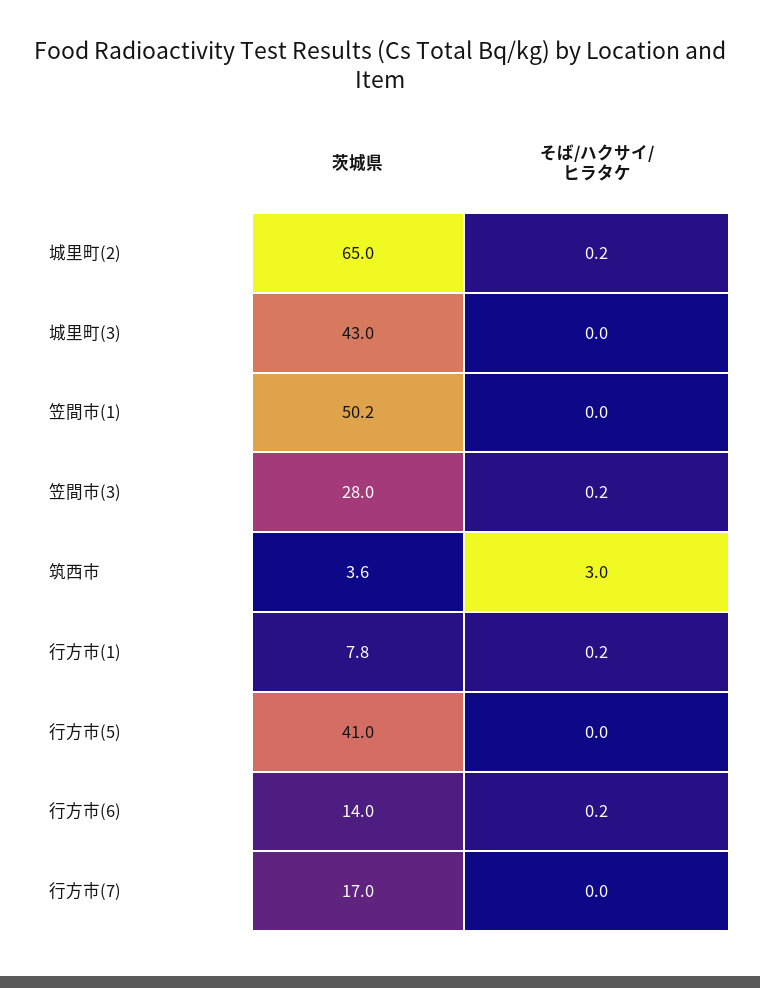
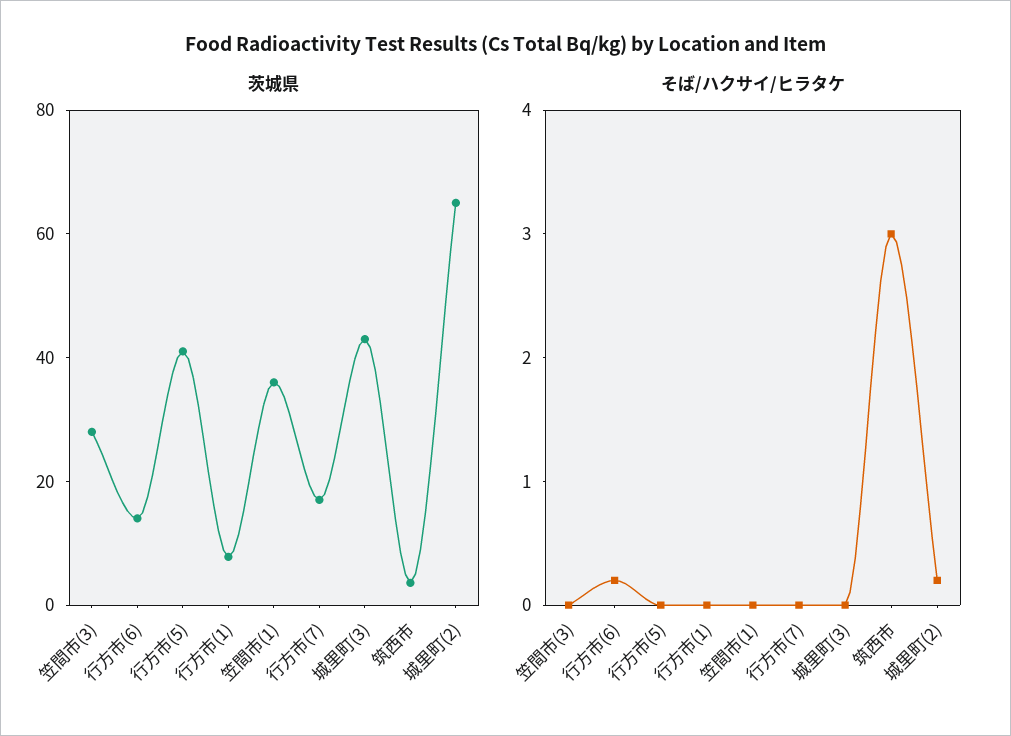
  {
    "茨城県": {
      "城里町(2)": 65,
      "城里町(3)": 43,
-     "笠間市(1)": 50.2,
+     "笠間市(1)": 35,
      "笠間市(3)": 28,
      "筑西市": 3.6,
      "行方市(1)": 7.8,
      "行方市(5)": 41,
      "行方市(6)": 14,
      "行方市(7)": 17
    },
    "そば/ハクサイ/ヒラタケ": {
      "城里町(2)": 0.2,
      "城里町(3)": 0,
      "笠間市(1)": 0,
-     "笠間市(3)": 0.2,
+     "笠間市(3)": 0,
      "筑西市": 3,
-     "行方市(1)": 0.2,
+     "行方市(1)": 0,
      "行方市(5)": 0,
      "行方市(6)": 0.2,
      "行方市(7)": 0
    }
  }

